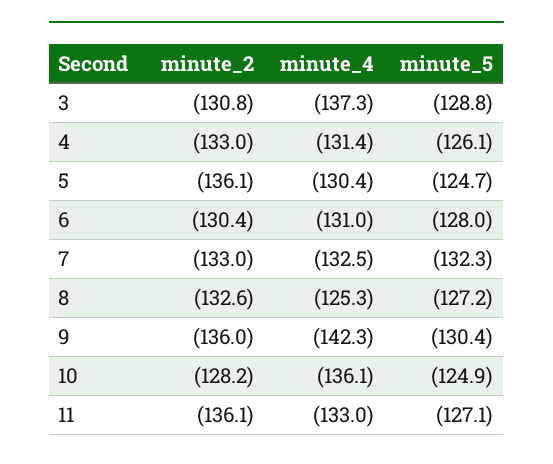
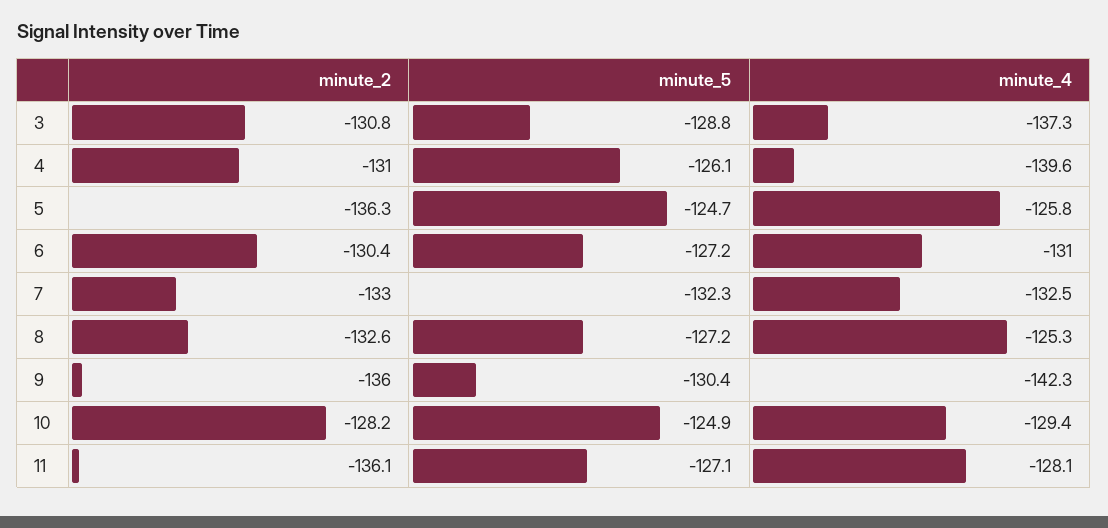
  {
    "minute_2": {
      "3": -130.8,
-     "4": -133,
+     "4": -131,
-     "5": -136.1,
+     "5": -136.3,
      "6": -130.4,
      "7": -133,
      "8": -132.6,
      "9": -136,
      "10": -128.2,
      "11": -136.1
    },
    "minute_4": {
      "3": -137.3,
-     "4": -131.4,
+     "4": -139.6,
-     "5": -130.4,
+     "5": -125.8,
      "6": -131,
      "7": -132.5,
      "8": -125.3,
      "9": -142.3,
-     "10": -136.1,
+     "10": -129.4,
-     "11": -133
+     "11": -128.1
    },
    "minute_5": {
      "3": -128.8,
      "4": -126.1,
      "5": -124.7,
-     "6": -128,
+     "6": -127.2,
      "7": -132.3,
      "8": -127.2,
      "9": -130.4,
      "10": -124.9,
      "11": -127.1
    }
  }

